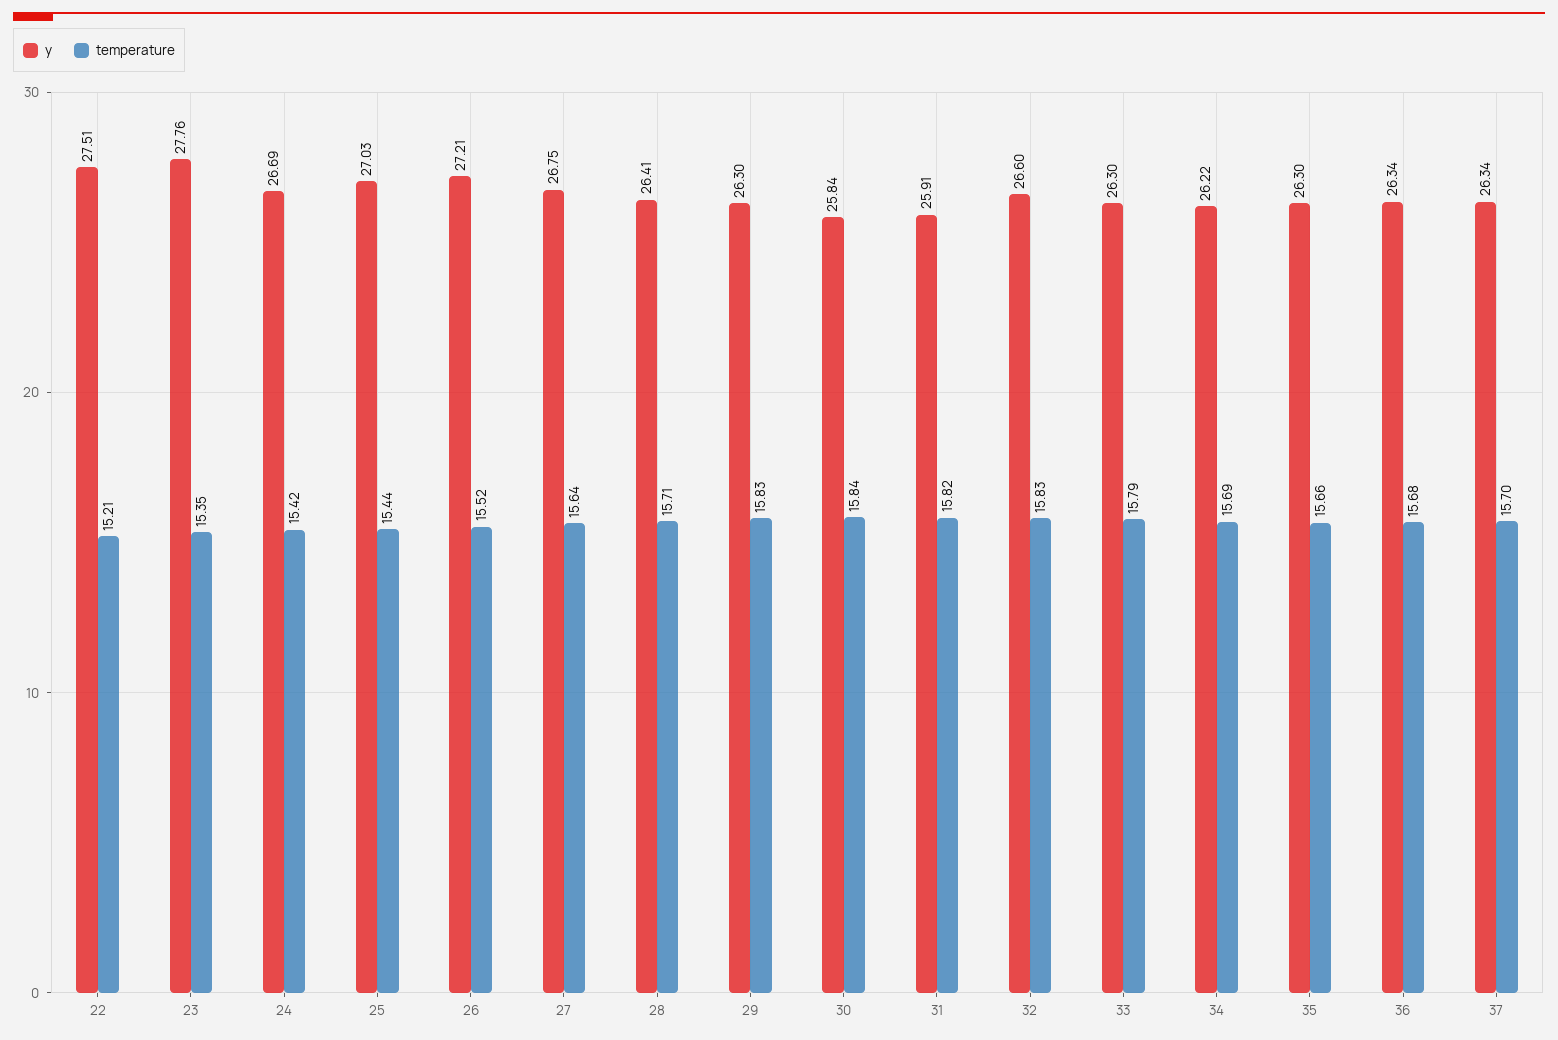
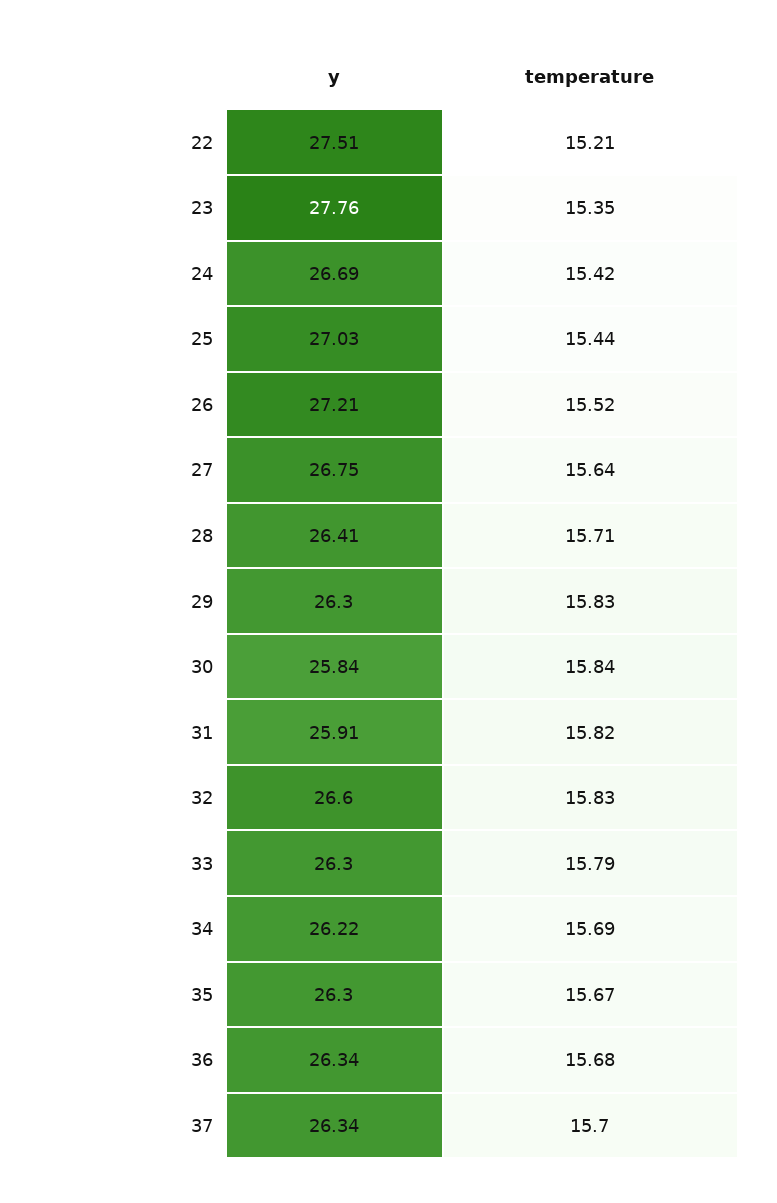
  {
    "y": {
      "22": 27.51,
      "23": 27.76,
      "24": 26.69,
      "25": 27.03,
      "26": 27.21,
      "27": 26.75,
      "28": 26.41,
      "29": 26.3,
      "30": 25.84,
      "31": 25.91,
      "32": 26.6,
      "33": 26.3,
      "34": 26.22,
      "35": 26.3,
      "36": 26.34,
      "37": 26.34
    },
    "temperature": {
      "22": 15.21,
      "23": 15.35,
      "24": 15.42,
      "25": 15.44,
      "26": 15.52,
      "27": 15.64,
      "28": 15.71,
      "29": 15.83,
      "30": 15.84,
      "31": 15.82,
      "32": 15.83,
      "33": 15.79,
      "34": 15.69,
-     "35": 15.66,
+     "35": 15.67,
      "36": 15.68,
      "37": 15.7
    }
  }

